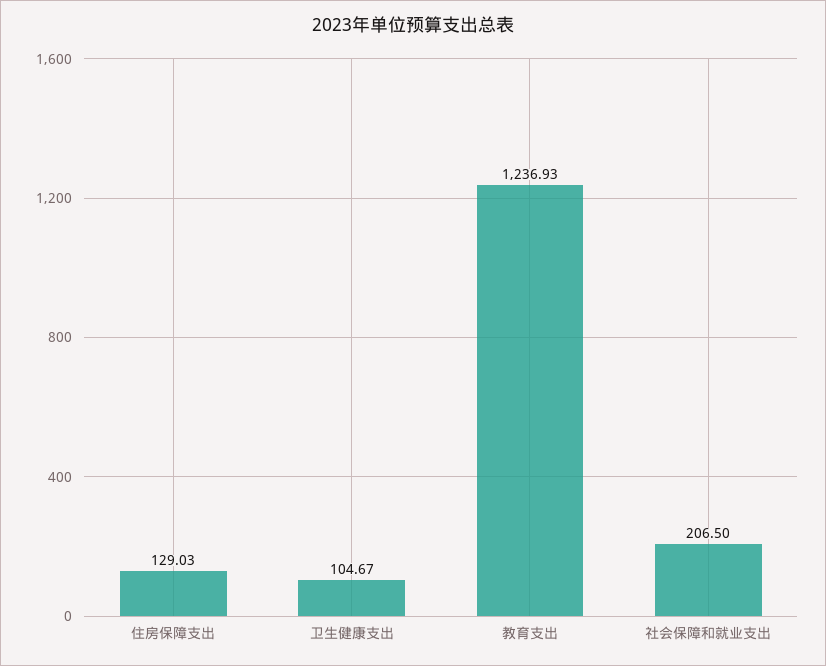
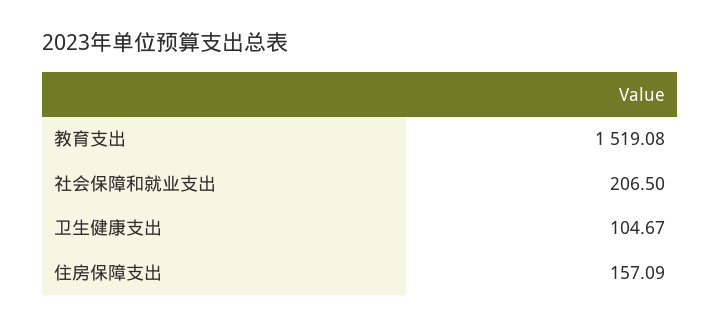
  {
-   "住房保障支出": 129.03,
+   "住房保障支出": 157.09,
    "卫生健康支出": 104.67,
-   "教育支出": 1236.93,
+   "教育支出": 1519.08,
    "社会保障和就业支出": 206.5
  }

